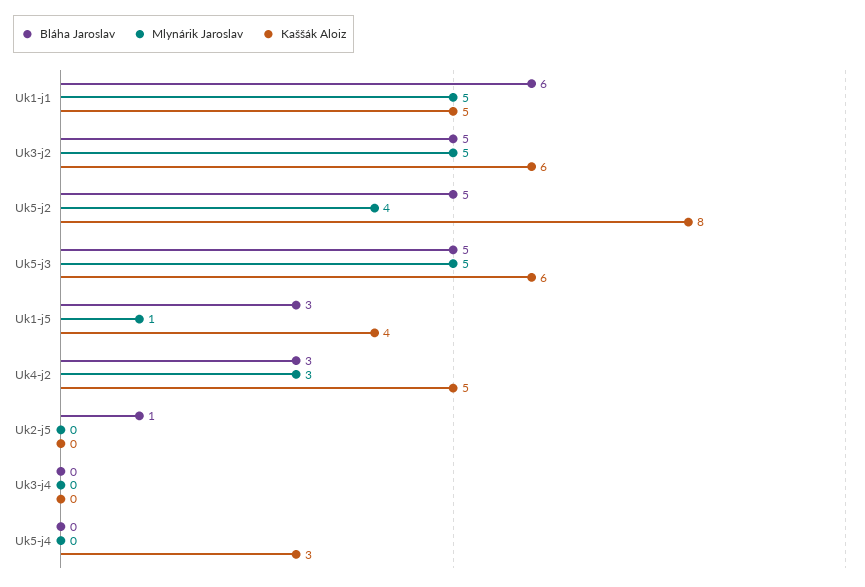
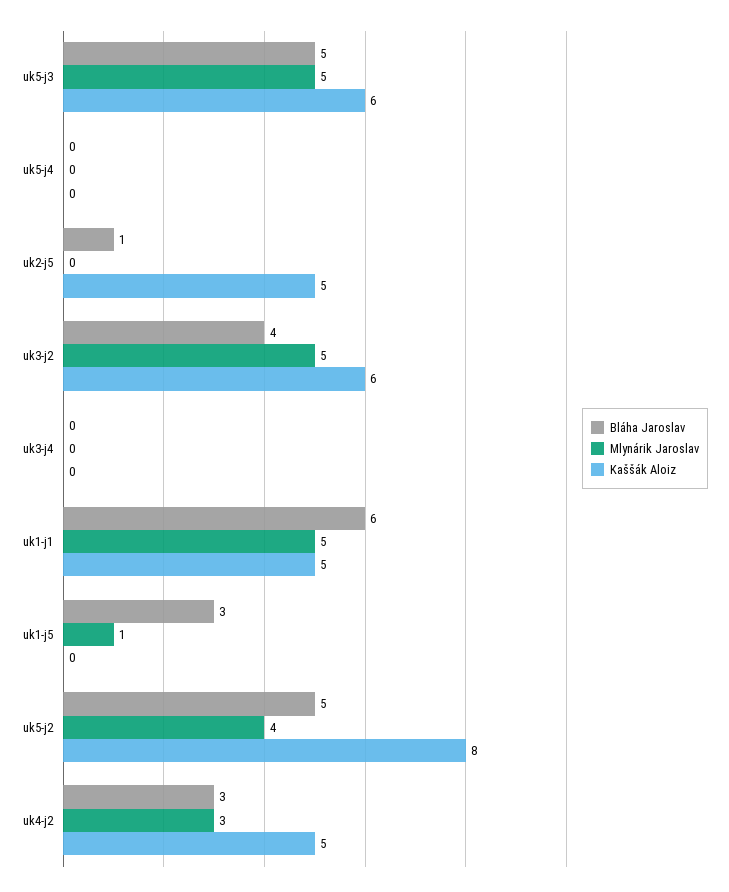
  {
    "Bláha Jaroslav": {
      "Uk1-j1": 6,
-     "Uk3-j2": 5,
+     "Uk3-j2": 4,
      "Uk5-j2": 5,
      "Uk5-j3": 5,
      "Uk1-j5": 3,
      "Uk4-j2": 3,
      "Uk2-j5": 1,
      "Uk3-j4": 0,
      "Uk5-j4": 0
    },
    "Mlynárik Jaroslav": {
      "Uk1-j1": 5,
      "Uk3-j2": 5,
      "Uk5-j2": 4,
      "Uk5-j3": 5,
      "Uk1-j5": 1,
      "Uk4-j2": 3,
      "Uk2-j5": 0,
      "Uk3-j4": 0,
      "Uk5-j4": 0
    },
    "Kaššák Aloiz": {
      "Uk1-j1": 5,
      "Uk3-j2": 6,
      "Uk5-j2": 8,
      "Uk5-j3": 6,
-     "Uk1-j5": 4,
+     "Uk1-j5": 0,
      "Uk4-j2": 5,
-     "Uk2-j5": 0,
+     "Uk2-j5": 5,
      "Uk3-j4": 0,
-     "Uk5-j4": 3
+     "Uk5-j4": 0
    }
  }

